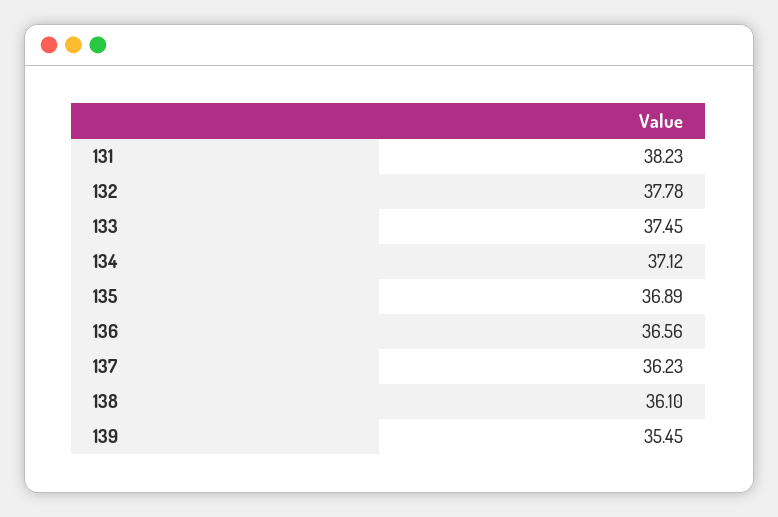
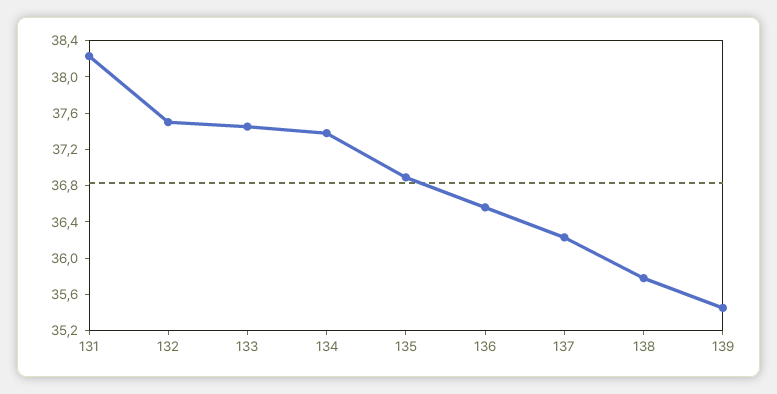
  {
    "131": 38.23,
-   "132": 37.78,
+   "132": 37.5,
    "133": 37.45,
-   "134": 37.12,
+   "134": 37.4,
    "135": 36.89,
    "136": 36.56,
    "137": 36.23,
-   "138": 36.1,
+   "138": 35.8,
    "139": 35.45
  }

